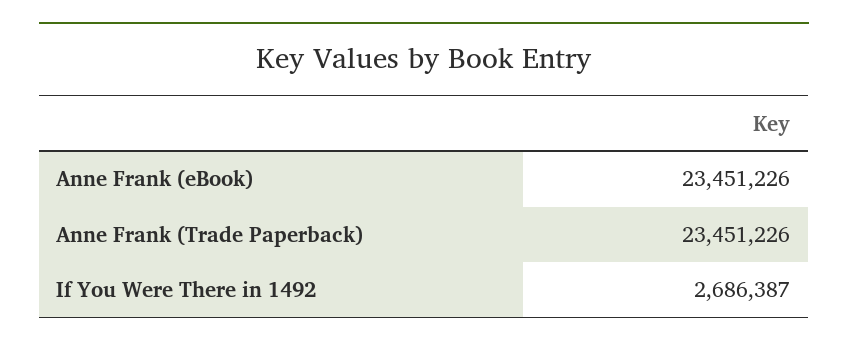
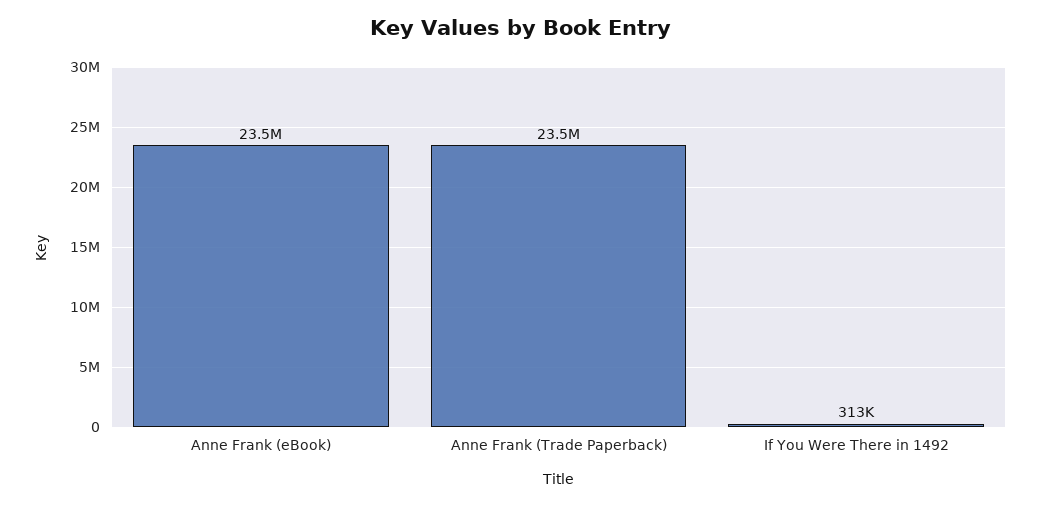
  {
    "Anne Frank (eBook)": 23451226,
    "Anne Frank (Trade Paperback)": 23451226,
-   "If You Were There in 1492": 2686387
+   "If You Were There in 1492": 313000
  }

